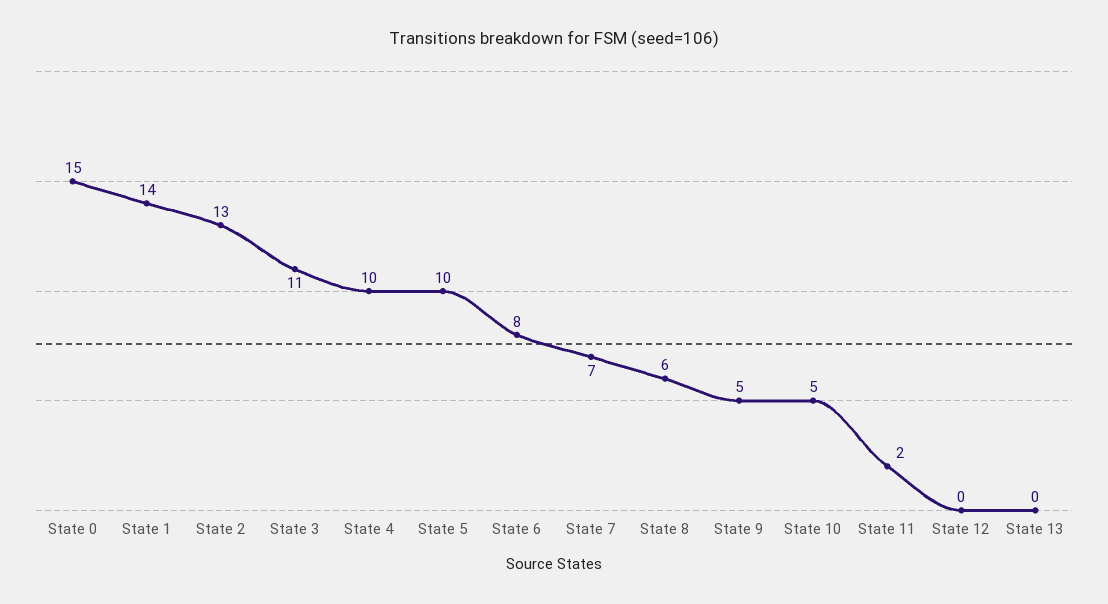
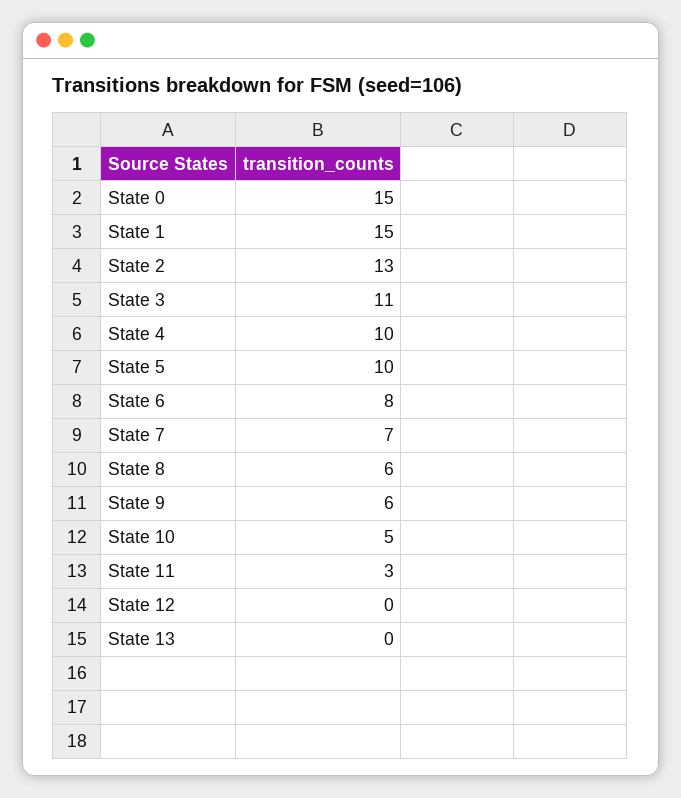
  {
    "State 0": 15,
-   "State 1": 14,
+   "State 1": 15,
    "State 2": 13,
    "State 3": 11,
    "State 4": 10,
    "State 5": 10,
    "State 6": 8,
    "State 7": 7,
    "State 8": 6,
-   "State 9": 5,
+   "State 9": 6,
    "State 10": 5,
-   "State 11": 2,
+   "State 11": 3,
    "State 12": 0,
    "State 13": 0
  }

